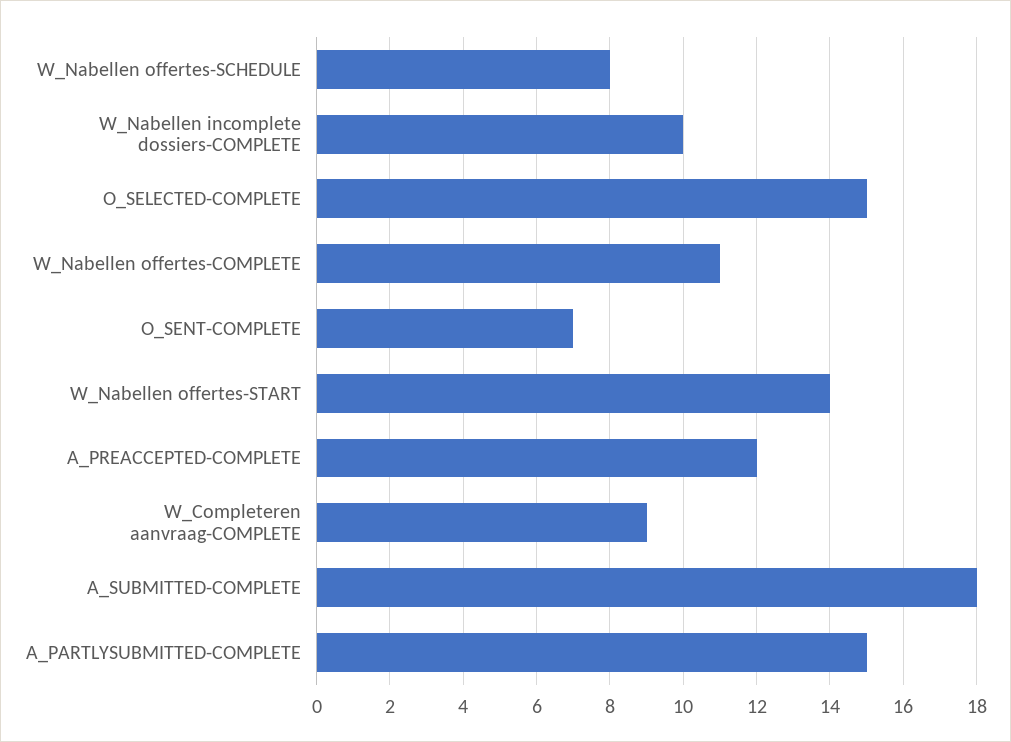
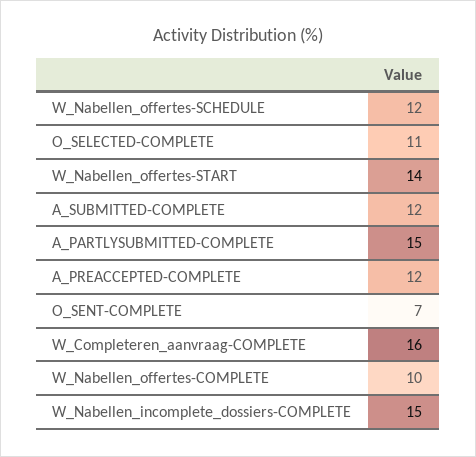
  {
-   "W_Nabellen offertes-SCHEDULE": 8,
+   "W_Nabellen offertes-SCHEDULE": 12,
-   "W_Nabellen incomplete dossiers-COMPLETE": 10,
+   "W_Nabellen incomplete dossiers-COMPLETE": 15,
-   "O_SELECTED-COMPLETE": 15,
+   "O_SELECTED-COMPLETE": 11,
-   "W_Nabellen offertes-COMPLETE": 11,
+   "W_Nabellen offertes-COMPLETE": 10,
    "O_SENT-COMPLETE": 7,
    "W_Nabellen offertes-START": 14,
    "A_PREACCEPTED-COMPLETE": 12,
-   "W_Completeren aanvraag-COMPLETE": 9,
+   "W_Completeren aanvraag-COMPLETE": 16,
-   "A_SUBMITTED-COMPLETE": 18,
+   "A_SUBMITTED-COMPLETE": 12,
    "A_PARTLYSUBMITTED-COMPLETE": 15
  }

